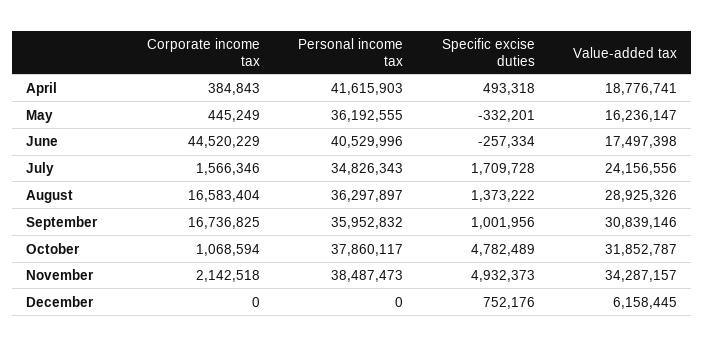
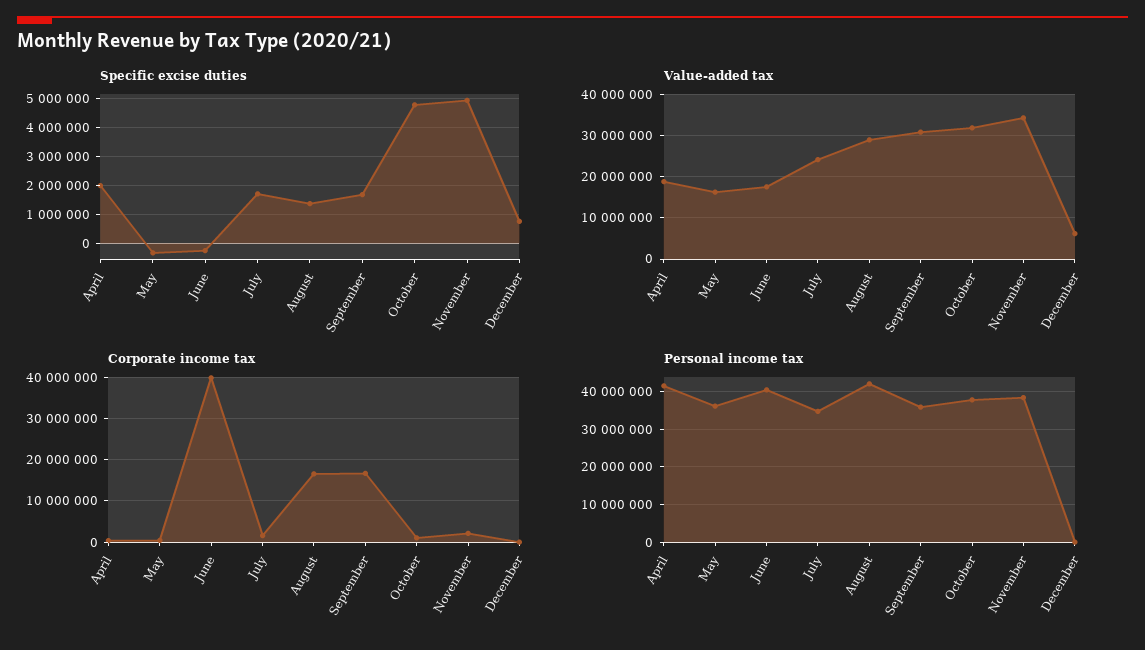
  {
    "Corporate income tax": {
      "April": 384843,
      "May": 445249,
-     "June": 44520229,
+     "June": 40000000,
      "July": 1566346,
      "August": 16583404,
      "September": 16736825,
      "October": 1068594,
      "November": 2142518,
      "December": 0
    },
    "Personal income tax": {
      "April": 41615903,
      "May": 36192555,
      "June": 40529996,
      "July": 34826343,
-     "August": 36297897,
+     "August": 42000000,
      "September": 35952832,
      "October": 37860117,
      "November": 38487473,
      "December": 0
    },
    "Specific excise duties": {
-     "April": 493318,
+     "April": 2000000,
      "May": -332201,
      "June": -257334,
      "July": 1709728,
      "August": 1373222,
-     "September": 1001956,
+     "September": 1750000,
      "October": 4782489,
      "November": 4932373,
      "December": 752176
    },
    "Value-added tax": {
      "April": 18776741,
      "May": 16236147,
      "June": 17497398,
      "July": 24156556,
      "August": 28925326,
      "September": 30839146,
      "October": 31852787,
      "November": 34287157,
      "December": 6158445
    }
  }

